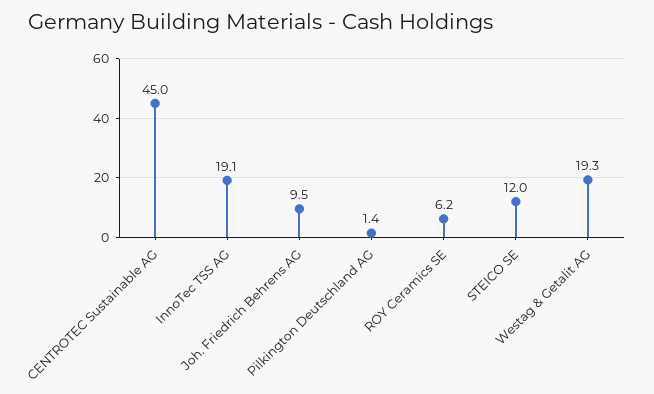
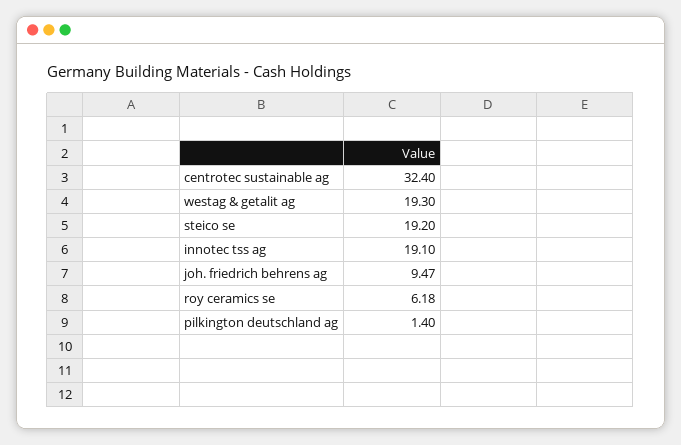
  {
-   "CENTROTEC Sustainable AG": 45,
+   "CENTROTEC Sustainable AG": 32.4,
    "InnoTec TSS AG": 19.1,
    "Joh. Friedrich Behrens AG": 9.47,
    "Pilkington Deutschland AG": 1.4,
    "ROY Ceramics SE": 6.18,
-   "STEICO SE": 12,
+   "STEICO SE": 19.2,
    "Westag & Getalit AG": 19.3
  }

